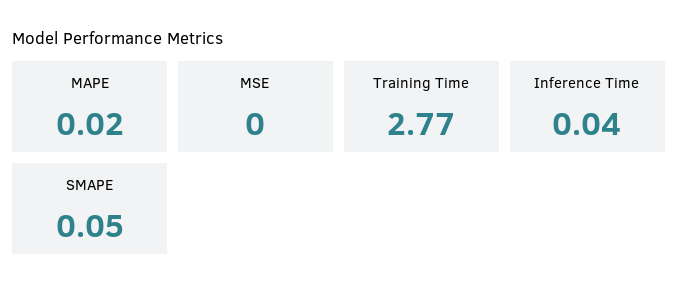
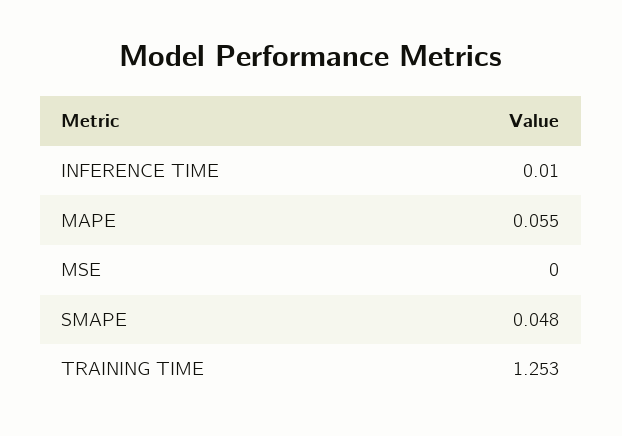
  {
-   "MAPE": 0.02,
+   "MAPE": 0.055,
    "MSE": 0,
-   "Training Time": 2.77,
+   "Training Time": 1.253,
-   "Inference Time": 0.04,
+   "Inference Time": 0.01,
    "SMAPE": 0.048
  }

